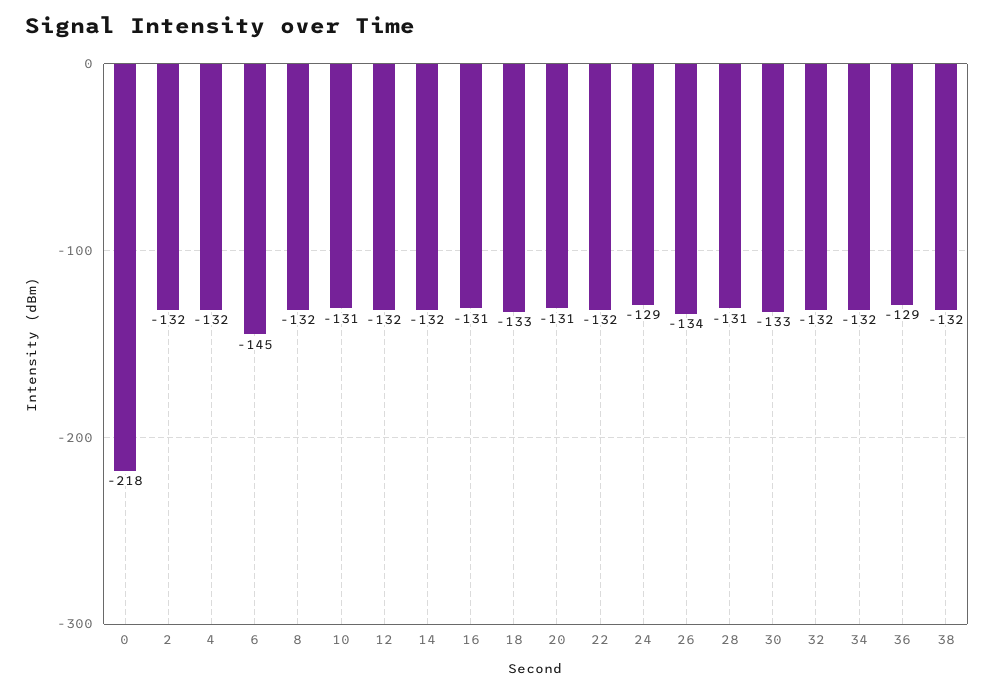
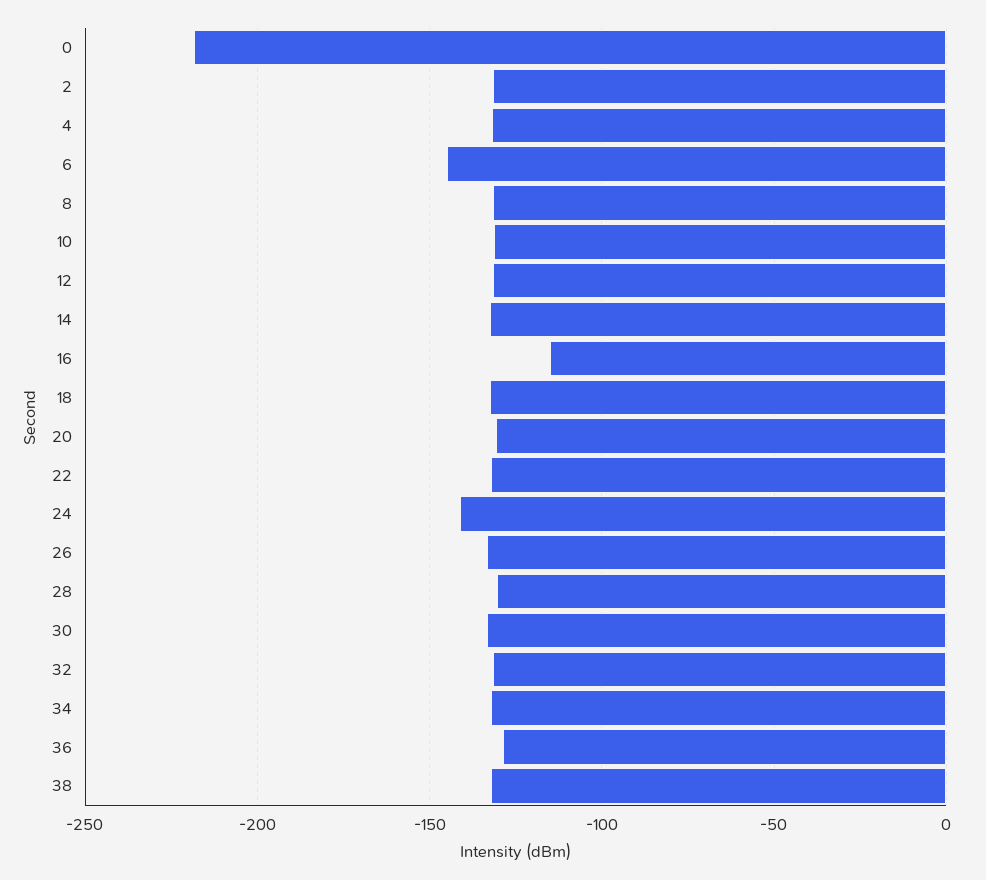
  {
    "0": -218,
    "2": -132,
    "4": -132,
    "6": -145,
    "8": -132,
    "10": -131,
    "12": -132,
    "14": -132,
-   "16": -131,
+   "16": -115,
    "18": -133,
    "20": -131,
    "22": -132,
-   "24": -129,
+   "24": -140,
    "26": -134,
    "28": -131,
    "30": -133,
    "32": -132,
    "34": -132,
    "36": -129,
    "38": -132
  }

